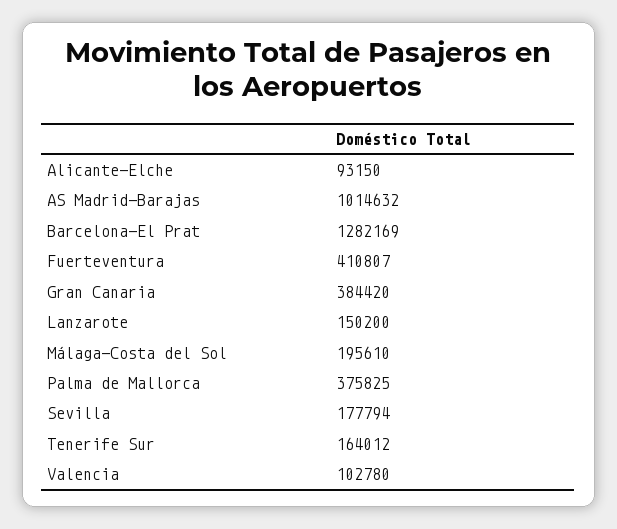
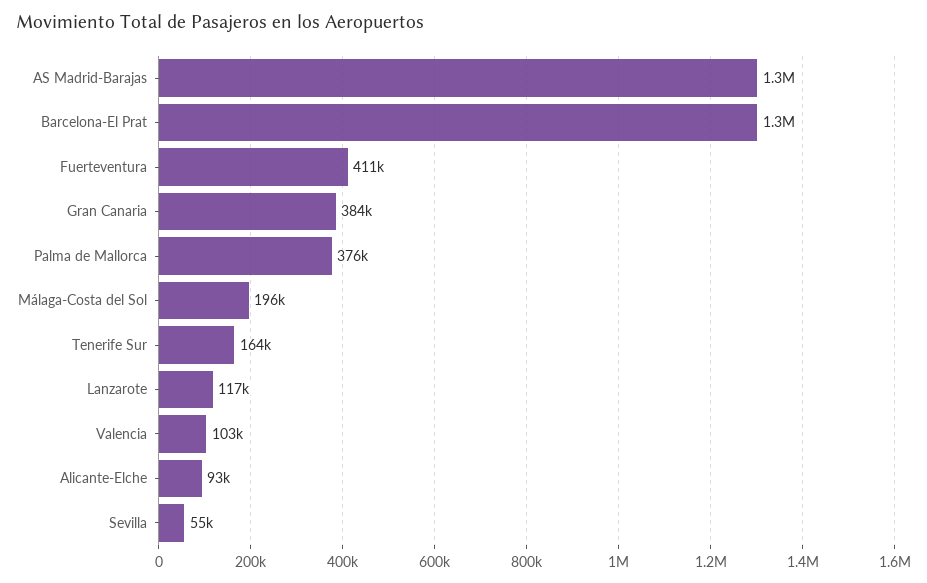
  {
    "Alicante-Elche": 93150,
-   "AS Madrid-Barajas": 1014632,
+   "AS Madrid-Barajas": 1300000,
    "Barcelona-El Prat": 1282169,
    "Fuerteventura": 410807,
    "Gran Canaria": 384420,
-   "Lanzarote": 150200,
+   "Lanzarote": 117000,
    "Málaga-Costa del Sol": 195610,
    "Palma de Mallorca": 375825,
-   "Sevilla": 177794,
+   "Sevilla": 55000,
    "Tenerife Sur": 164012,
    "Valencia": 102780
  }

